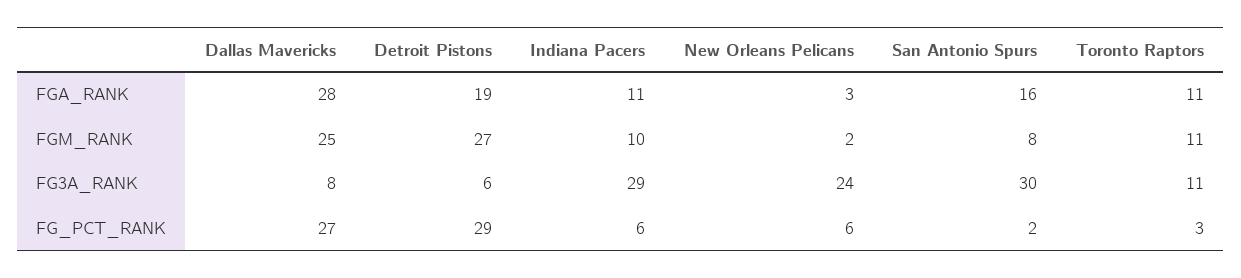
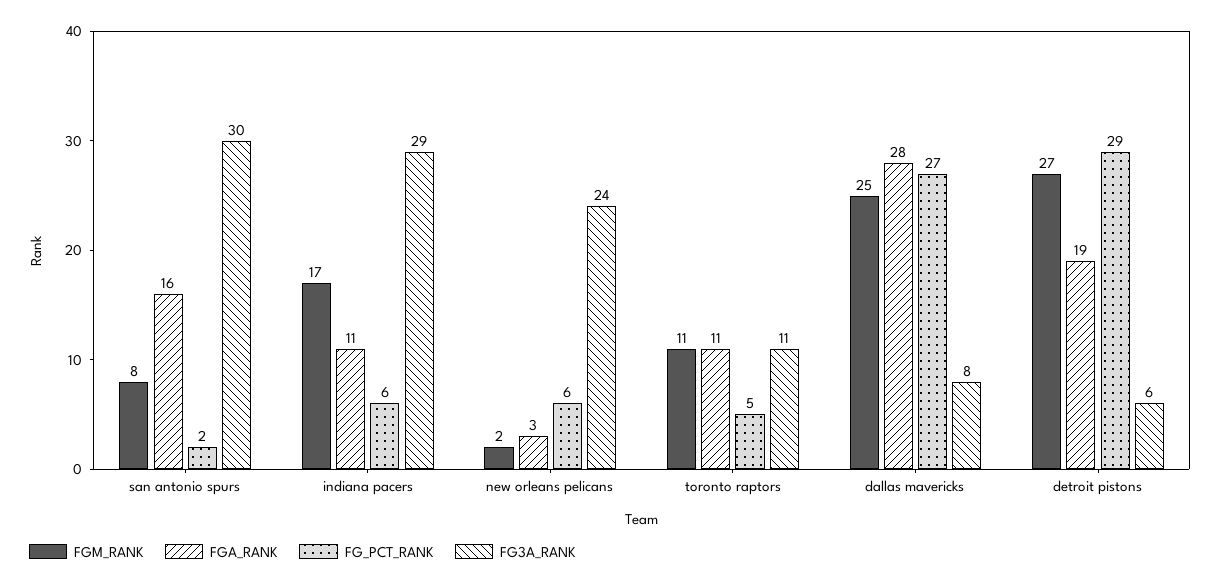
  {
    "FGA_RANK": {
      "Dallas Mavericks": 28,
      "Detroit Pistons": 19,
      "Indiana Pacers": 11,
      "New Orleans Pelicans": 3,
      "San Antonio Spurs": 16,
      "Toronto Raptors": 11
    },
    "FGM_RANK": {
      "Dallas Mavericks": 25,
      "Detroit Pistons": 27,
-     "Indiana Pacers": 10,
+     "Indiana Pacers": 17,
      "New Orleans Pelicans": 2,
      "San Antonio Spurs": 8,
      "Toronto Raptors": 11
    },
    "FG3A_RANK": {
      "Dallas Mavericks": 8,
      "Detroit Pistons": 6,
      "Indiana Pacers": 29,
      "New Orleans Pelicans": 24,
      "San Antonio Spurs": 30,
      "Toronto Raptors": 11
    },
    "FG_PCT_RANK": {
      "Dallas Mavericks": 27,
      "Detroit Pistons": 29,
      "Indiana Pacers": 6,
      "New Orleans Pelicans": 6,
      "San Antonio Spurs": 2,
-     "Toronto Raptors": 3
+     "Toronto Raptors": 5
    }
  }

